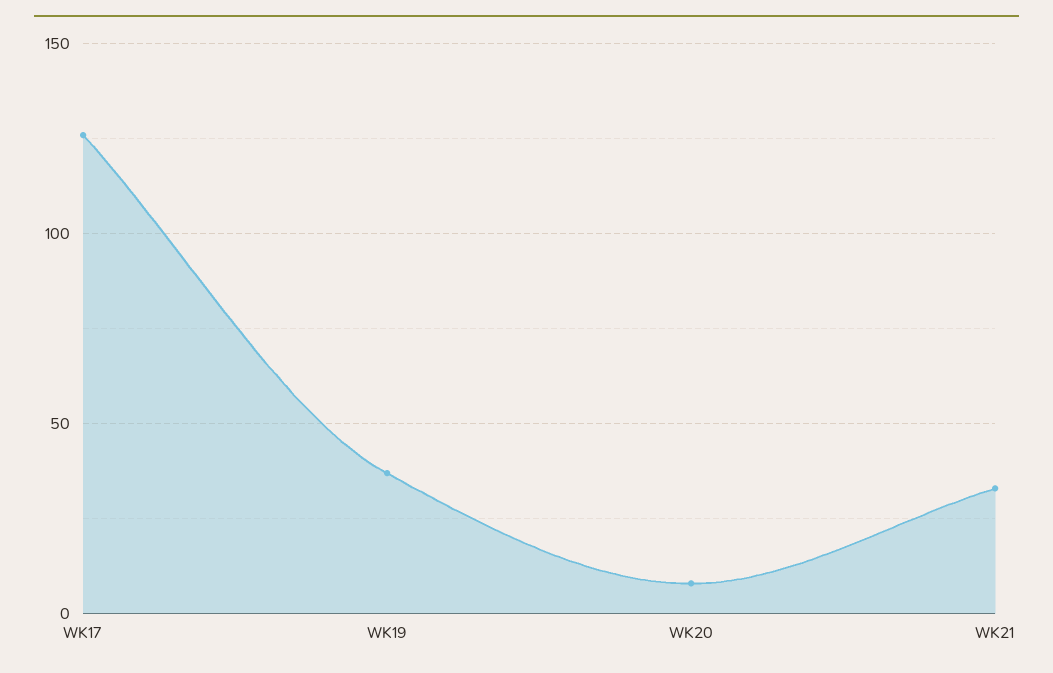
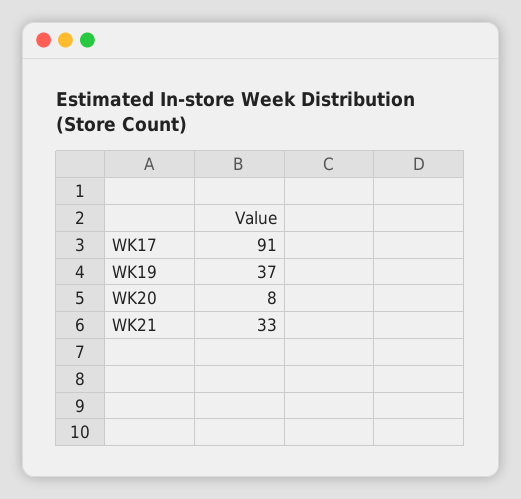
  {
-   "WK17": 125,
+   "WK17": 91,
    "WK19": 37,
    "WK20": 8,
    "WK21": 33
  }

